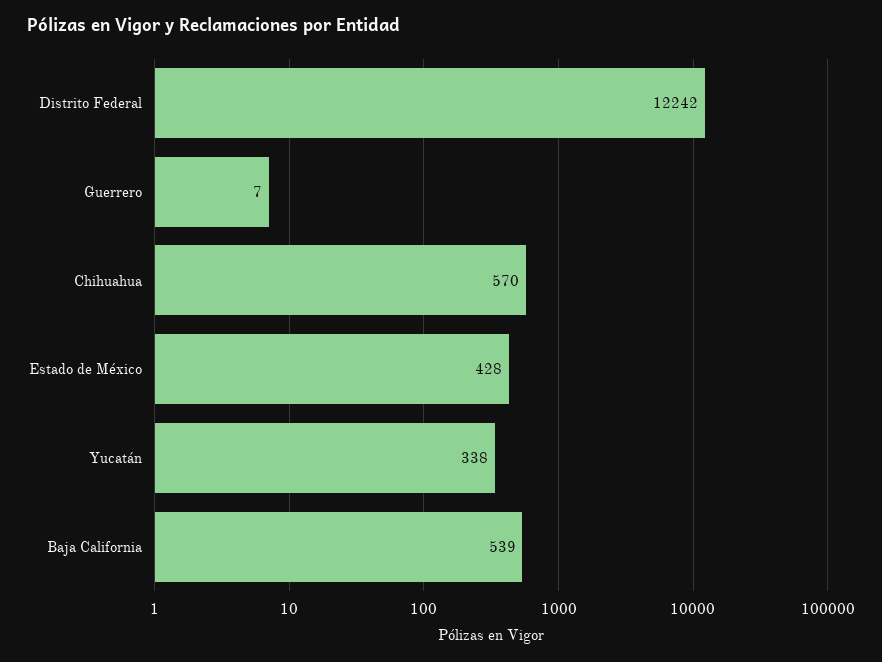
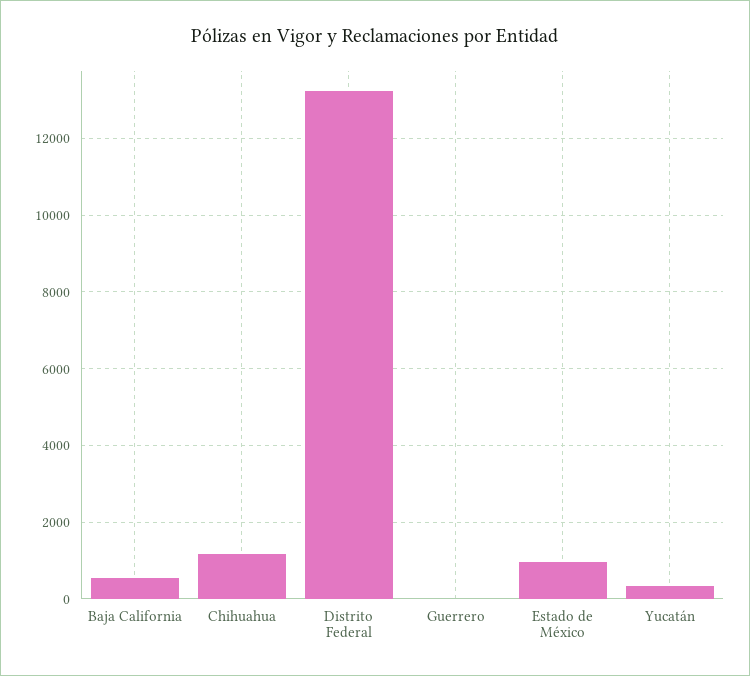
  {
-   "Distrito Federal": 12242,
+   "Distrito Federal": 13200,
    "Guerrero": 7,
-   "Chihuahua": 570,
+   "Chihuahua": 1200,
-   "Estado de México": 428,
+   "Estado de México": 1000,
    "Yucatán": 338,
    "Baja California": 539
  }

